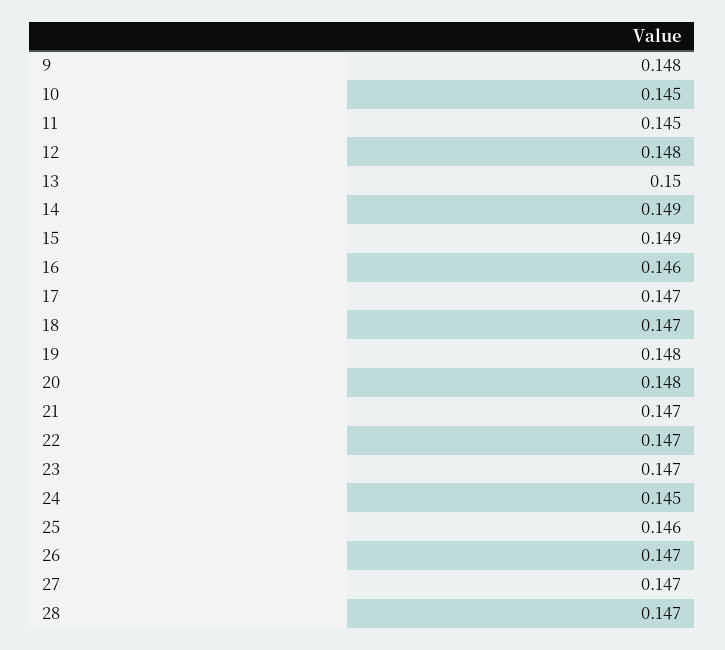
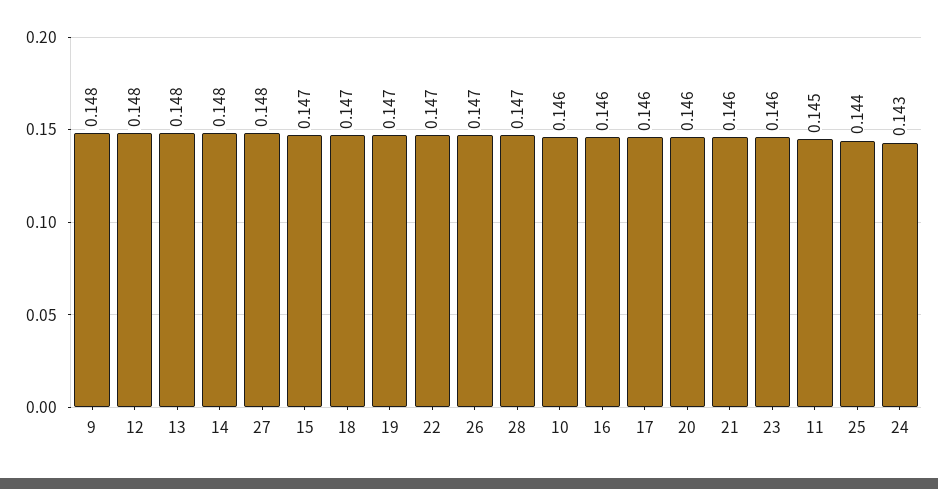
  {
    "9": 0.148,
-   "10": 0.145,
+   "10": 0.146,
    "11": 0.145,
    "12": 0.148,
-   "13": 0.15,
+   "13": 0.148,
-   "14": 0.149,
+   "14": 0.148,
-   "15": 0.149,
+   "15": 0.147,
    "16": 0.146,
-   "17": 0.147,
+   "17": 0.146,
    "18": 0.147,
-   "19": 0.148,
+   "19": 0.147,
-   "20": 0.148,
+   "20": 0.146,
-   "21": 0.147,
+   "21": 0.146,
    "22": 0.147,
-   "23": 0.147,
+   "23": 0.146,
-   "24": 0.145,
+   "24": 0.143,
-   "25": 0.146,
+   "25": 0.144,
    "26": 0.147,
-   "27": 0.147,
+   "27": 0.148,
    "28": 0.147
  }

